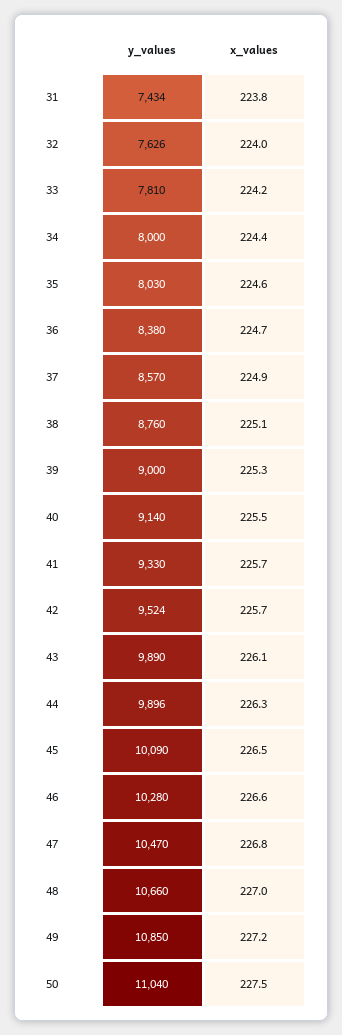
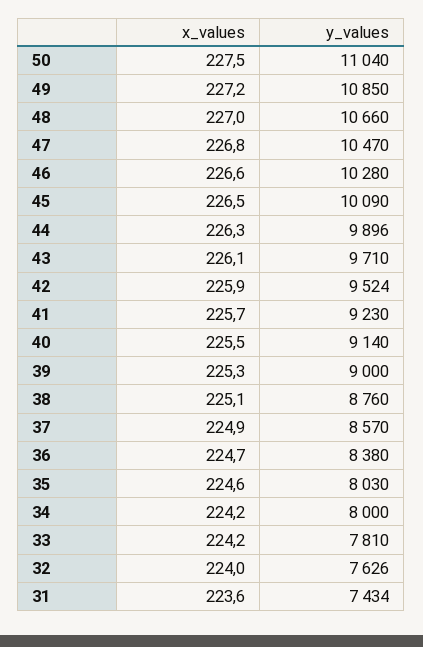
  {
    "y_values": {
      "31": 7434,
      "32": 7626,
      "33": 7810,
      "34": 8000,
      "35": 8030,
      "36": 8380,
      "37": 8570,
      "38": 8760,
      "39": 9000,
      "40": 9140,
-     "41": 9330,
+     "41": 9230,
      "42": 9524,
-     "43": 9890,
+     "43": 9710,
      "44": 9896,
      "45": 10090,
      "46": 10280,
      "47": 10470,
      "48": 10660,
      "49": 10850,
      "50": 11040
    },
    "x_values": {
-     "31": 223.8,
+     "31": 223.6,
      "32": 224,
      "33": 224.2,
-     "34": 224.4,
+     "34": 224.2,
      "35": 224.6,
      "36": 224.7,
      "37": 224.9,
      "38": 225.1,
      "39": 225.3,
      "40": 225.5,
      "41": 225.7,
-     "42": 225.7,
+     "42": 225.9,
      "43": 226.1,
      "44": 226.3,
      "45": 226.5,
      "46": 226.6,
      "47": 226.8,
      "48": 227,
      "49": 227.2,
      "50": 227.5
    }
  }

